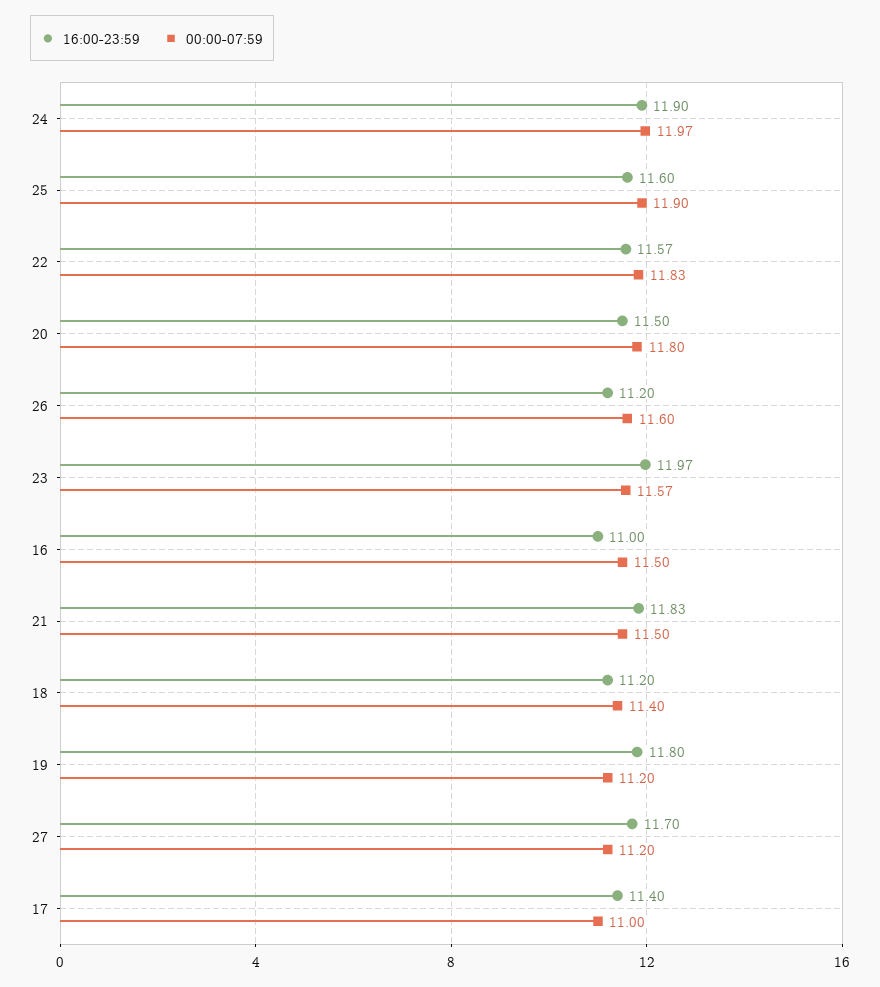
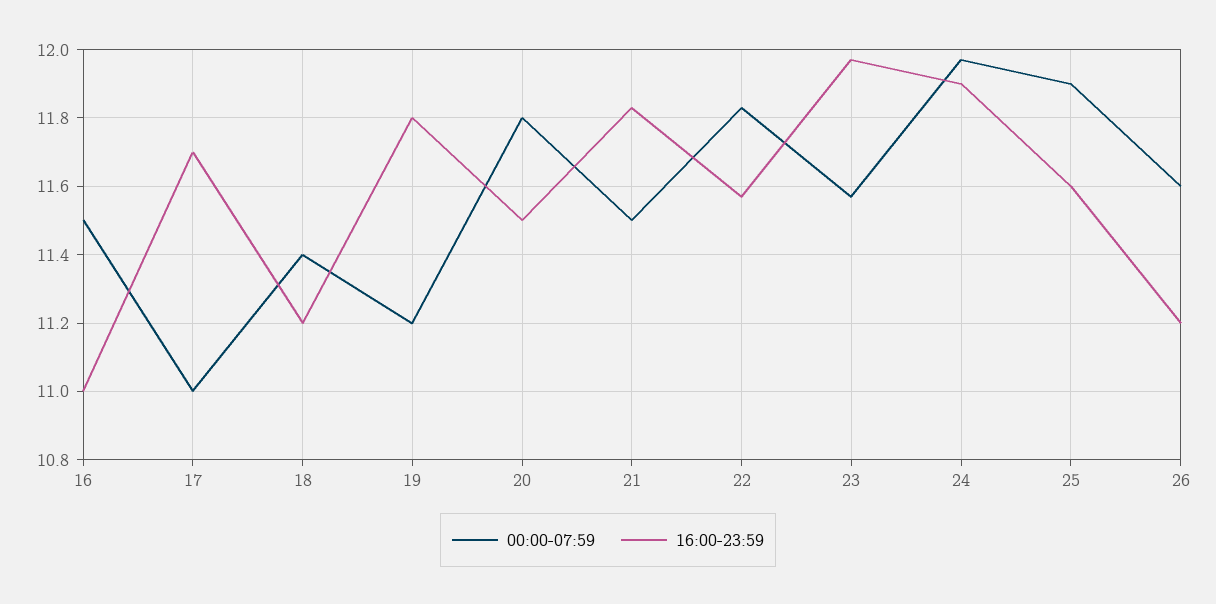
  {
    "16:00-23:59": {
      "24": 11.9,
      "25": 11.6,
      "22": 11.57,
      "20": 11.5,
      "26": 11.2,
      "23": 11.97,
      "16": 11,
      "21": 11.83,
      "18": 11.2,
      "19": 11.8,
-     "27": 11.7,
-     "17": 11.4
+     "17": 11.7
    },
    "00:00-07:59": {
      "24": 11.97,
      "25": 11.9,
      "22": 11.83,
      "20": 11.8,
      "26": 11.6,
      "23": 11.57,
      "16": 11.5,
      "21": 11.5,
      "18": 11.4,
      "19": 11.2,
-     "27": 11.2,
      "17": 11
    }
  }

